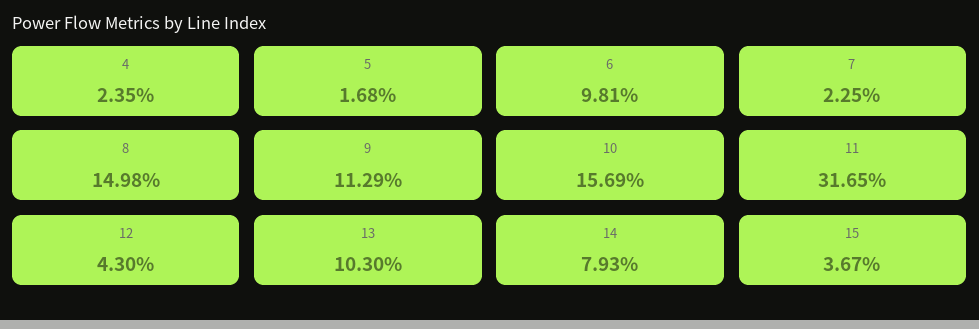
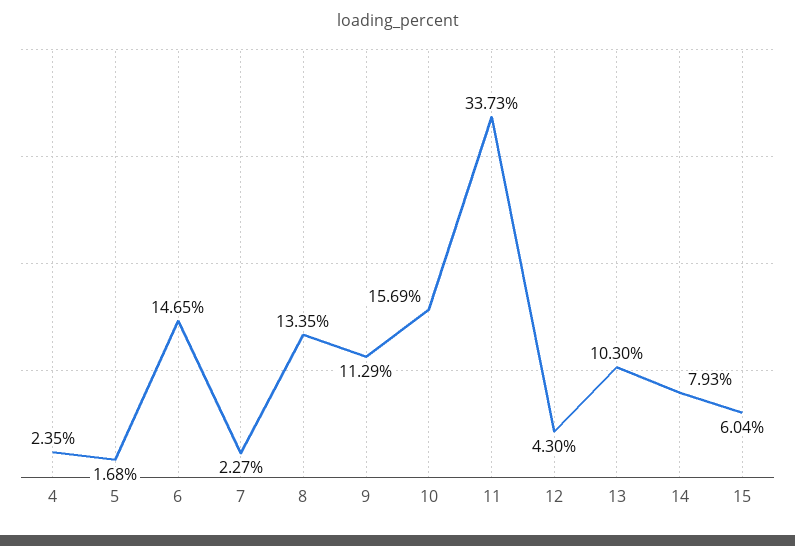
  {
    "4": 2.35,
    "5": 1.68,
-   "6": 9.81,
+   "6": 14.65,
-   "7": 2.25,
+   "7": 2.27,
-   "8": 14.98,
+   "8": 13.35,
    "9": 11.29,
    "10": 15.69,
-   "11": 31.65,
+   "11": 33.73,
    "12": 4.3,
    "13": 10.3,
    "14": 7.93,
-   "15": 3.67
+   "15": 6.04
  }

